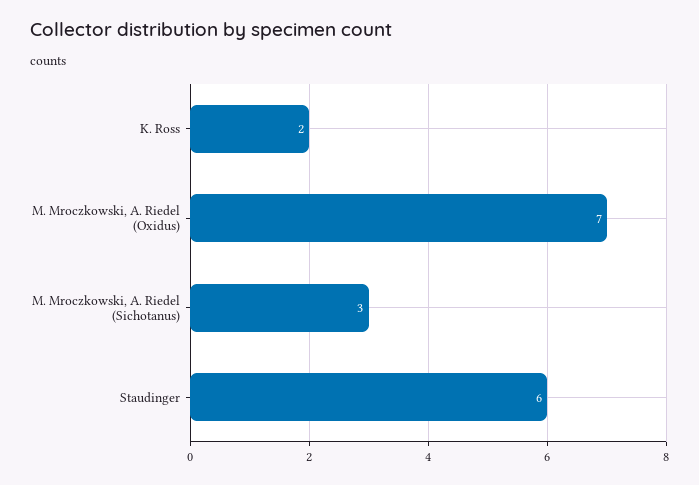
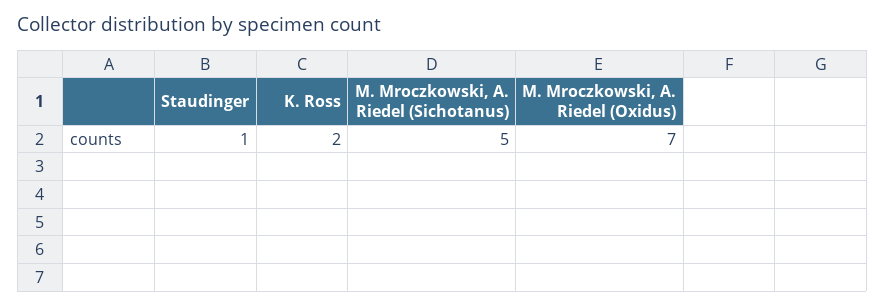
  {
    "K. Ross": 2,
    "M. Mroczkowski, A. Riedel (Oxidus)": 7,
-   "M. Mroczkowski, A. Riedel (Sichotanus)": 3,
+   "M. Mroczkowski, A. Riedel (Sichotanus)": 5,
-   "Staudinger": 6
+   "Staudinger": 1
  }

